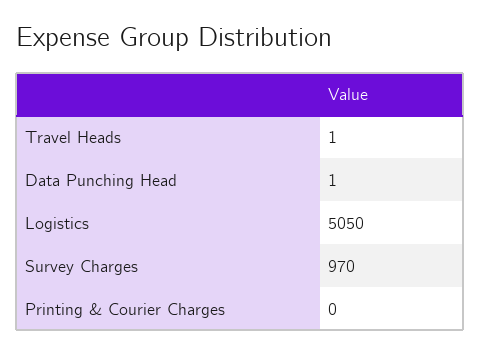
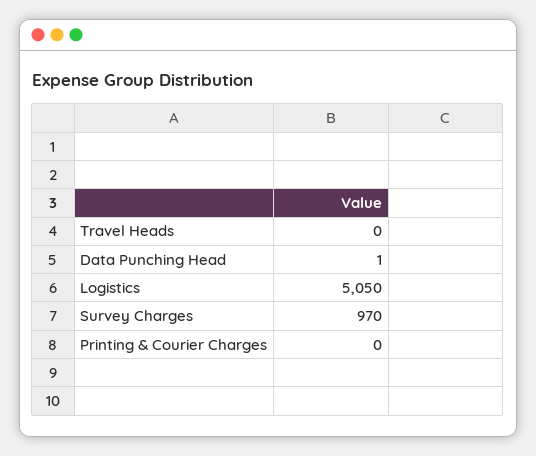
  {
-   "Travel Heads": 1,
+   "Travel Heads": 0,
    "Data Punching Head": 1,
    "Logistics": 5050,
    "Survey Charges": 970,
    "Printing & Courier Charges": 0
  }

